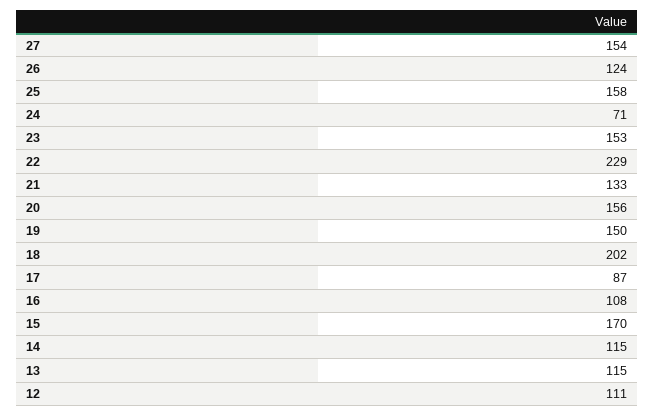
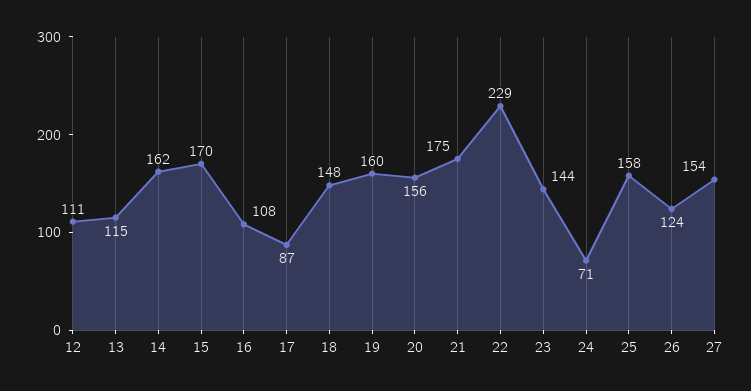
  {
    "27": 154,
    "26": 124,
    "25": 158,
    "24": 71,
-   "23": 153,
+   "23": 144,
    "22": 229,
-   "21": 133,
+   "21": 175,
    "20": 156,
-   "19": 150,
+   "19": 160,
-   "18": 202,
+   "18": 148,
    "17": 87,
    "16": 108,
    "15": 170,
-   "14": 115,
+   "14": 162,
    "13": 115,
    "12": 111
  }

